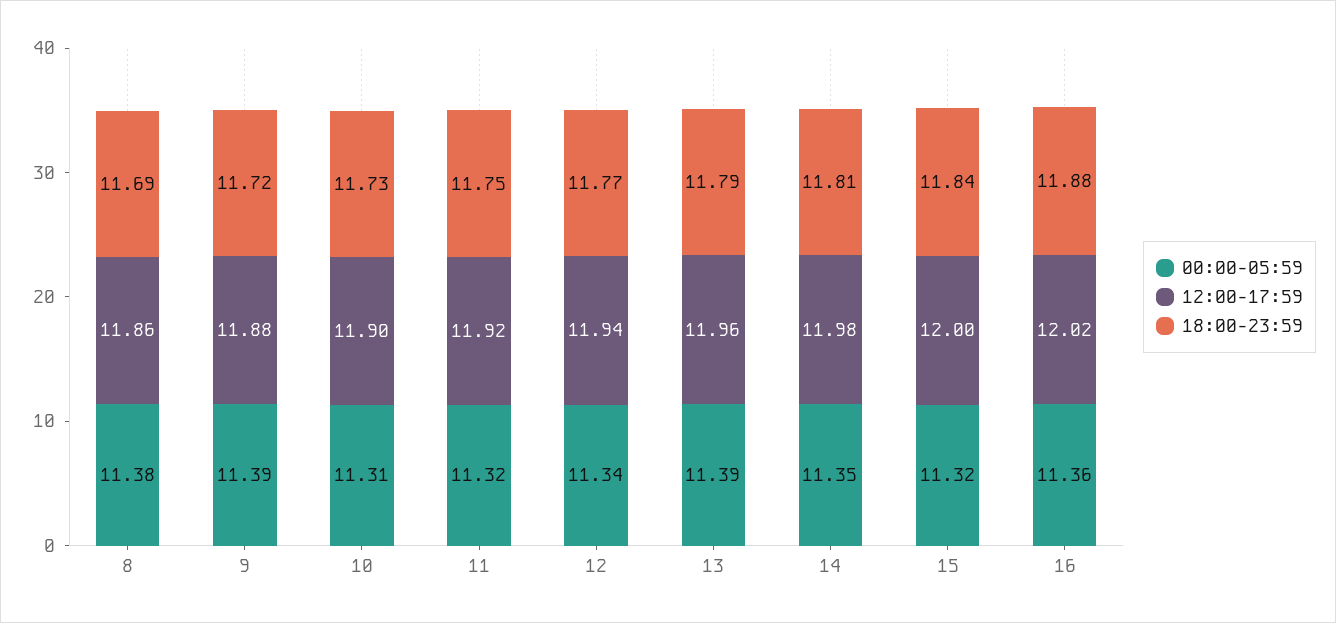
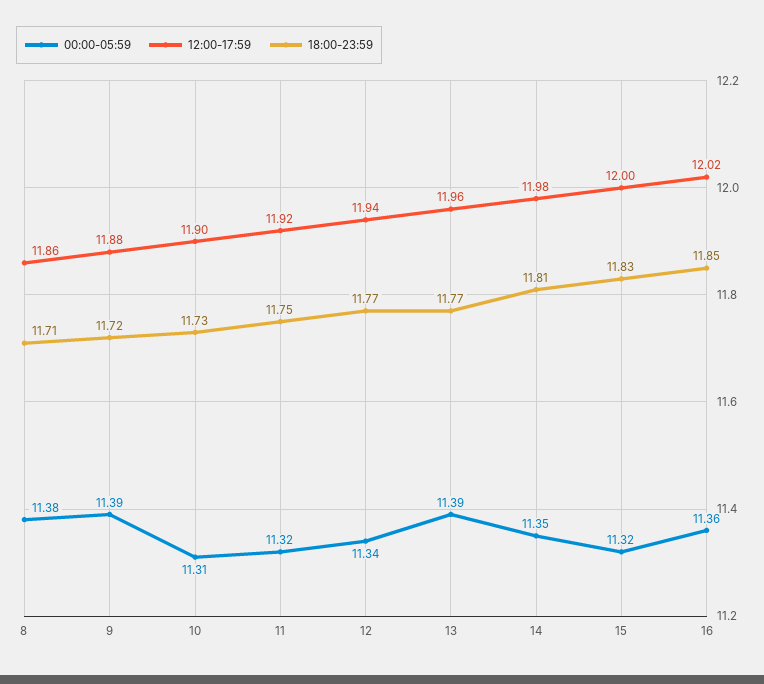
  {
    "00:00-05:59": {
      "8": 11.38,
      "9": 11.39,
      "10": 11.31,
      "11": 11.32,
      "12": 11.34,
      "13": 11.39,
      "14": 11.35,
      "15": 11.32,
      "16": 11.36
    },
    "12:00-17:59": {
      "8": 11.86,
      "9": 11.88,
      "10": 11.9,
      "11": 11.92,
      "12": 11.94,
      "13": 11.96,
      "14": 11.98,
      "15": 12,
      "16": 12.02
    },
    "18:00-23:59": {
-     "8": 11.69,
+     "8": 11.71,
      "9": 11.72,
      "10": 11.73,
      "11": 11.75,
      "12": 11.77,
-     "13": 11.79,
+     "13": 11.77,
      "14": 11.81,
-     "15": 11.84,
+     "15": 11.83,
-     "16": 11.88
+     "16": 11.85
    }
  }

